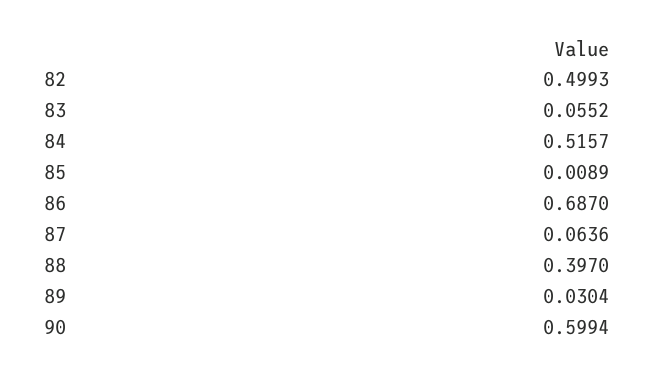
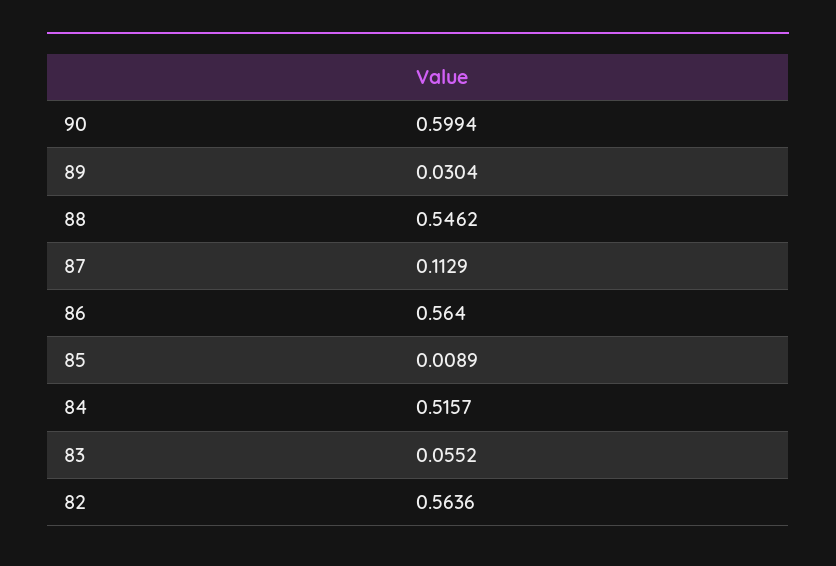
  {
-   "82": 0.4993,
+   "82": 0.5636,
    "83": 0.0552,
    "84": 0.5157,
    "85": 0.0089,
-   "86": 0.687,
+   "86": 0.564,
-   "87": 0.0636,
+   "87": 0.1129,
-   "88": 0.397,
+   "88": 0.5462,
    "89": 0.0304,
    "90": 0.5994
  }

